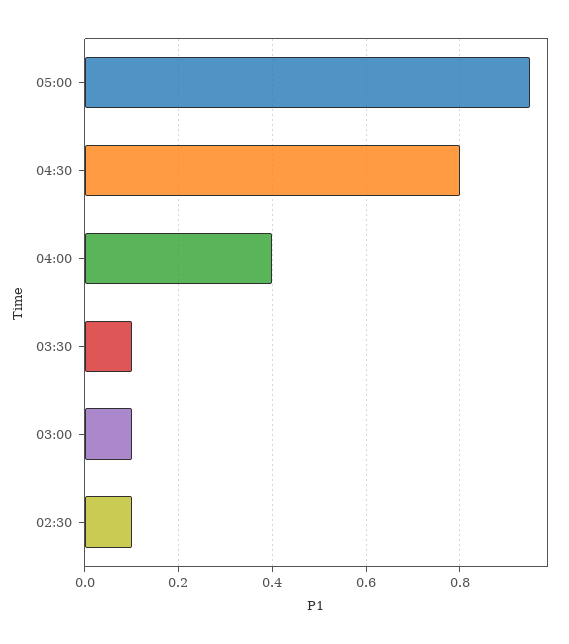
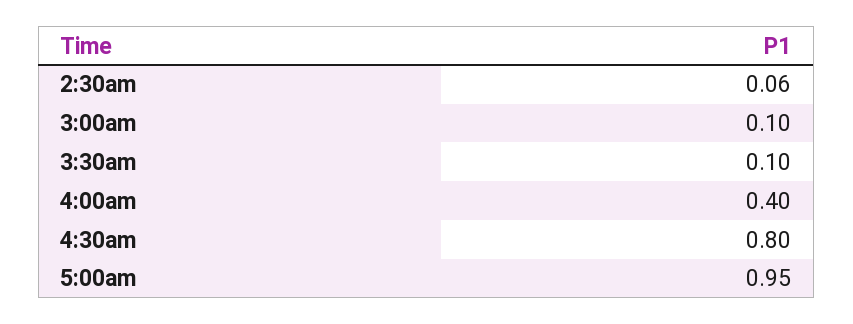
  {
    "05:00": 0.95,
    "04:30": 0.8,
    "04:00": 0.4,
    "03:30": 0.1,
    "03:00": 0.1,
-   "02:30": 0.1
+   "02:30": 0.06
  }

